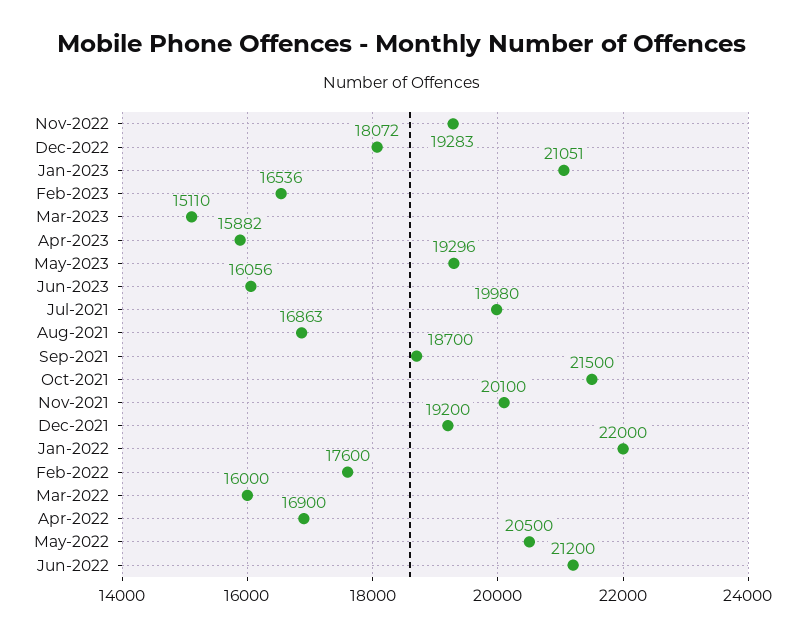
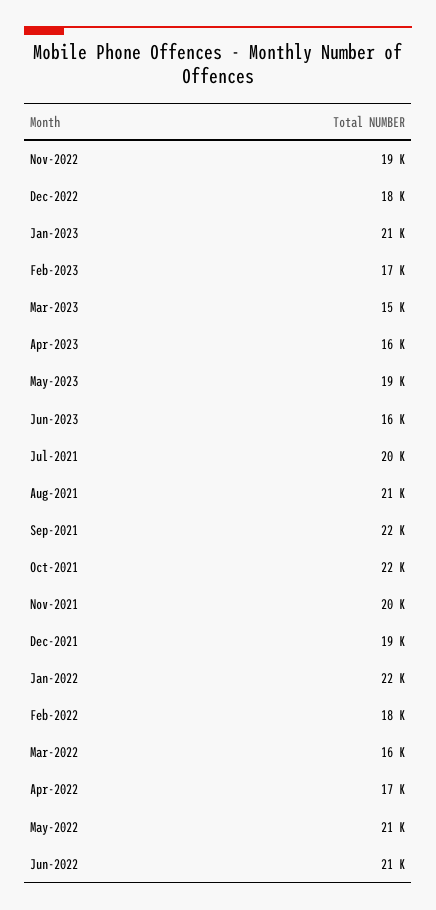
  {
    "Nov-2022": 19283,
    "Dec-2022": 18072,
    "Jan-2023": 21051,
    "Feb-2023": 16536,
    "Mar-2023": 15110,
    "Apr-2023": 15882,
    "May-2023": 19296,
    "Jun-2023": 16056,
    "Jul-2021": 19980,
-   "Aug-2021": 16863,
+   "Aug-2021": 21000,
-   "Sep-2021": 18700,
+   "Sep-2021": 22000,
    "Oct-2021": 21500,
    "Nov-2021": 20100,
    "Dec-2021": 19200,
    "Jan-2022": 22000,
    "Feb-2022": 17600,
    "Mar-2022": 16000,
    "Apr-2022": 16900,
    "May-2022": 20500,
    "Jun-2022": 21200
  }

